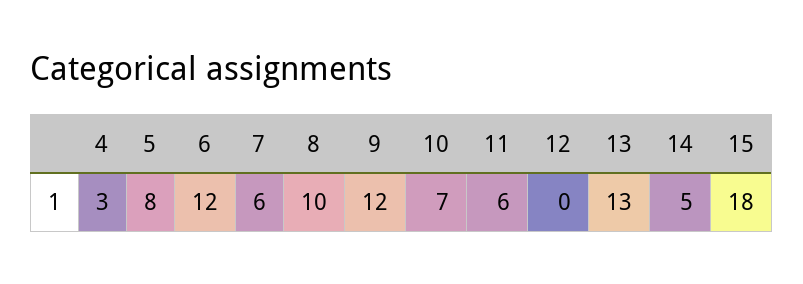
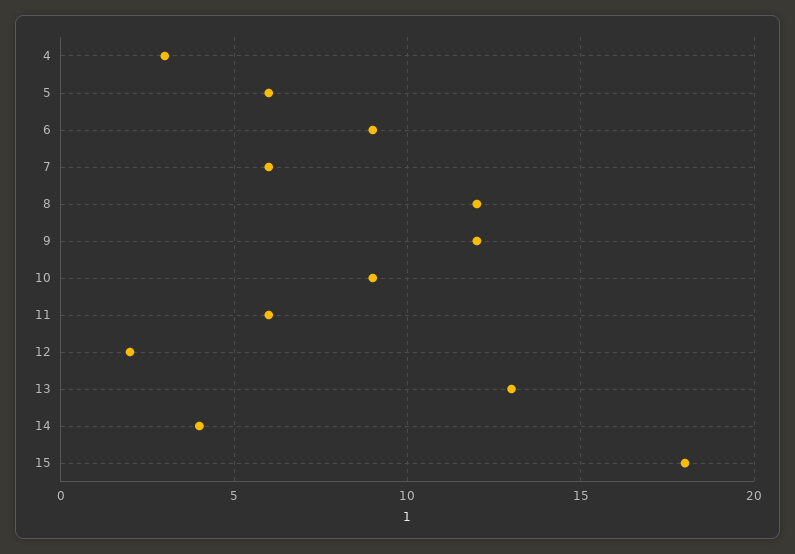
  {
    "4": 3,
-   "5": 8,
+   "5": 6,
-   "6": 12,
+   "6": 9,
    "7": 6,
-   "8": 10,
+   "8": 12,
    "9": 12,
-   "10": 7,
+   "10": 9,
    "11": 6,
-   "12": 0,
+   "12": 2,
    "13": 13,
-   "14": 5,
+   "14": 4,
    "15": 18
  }

